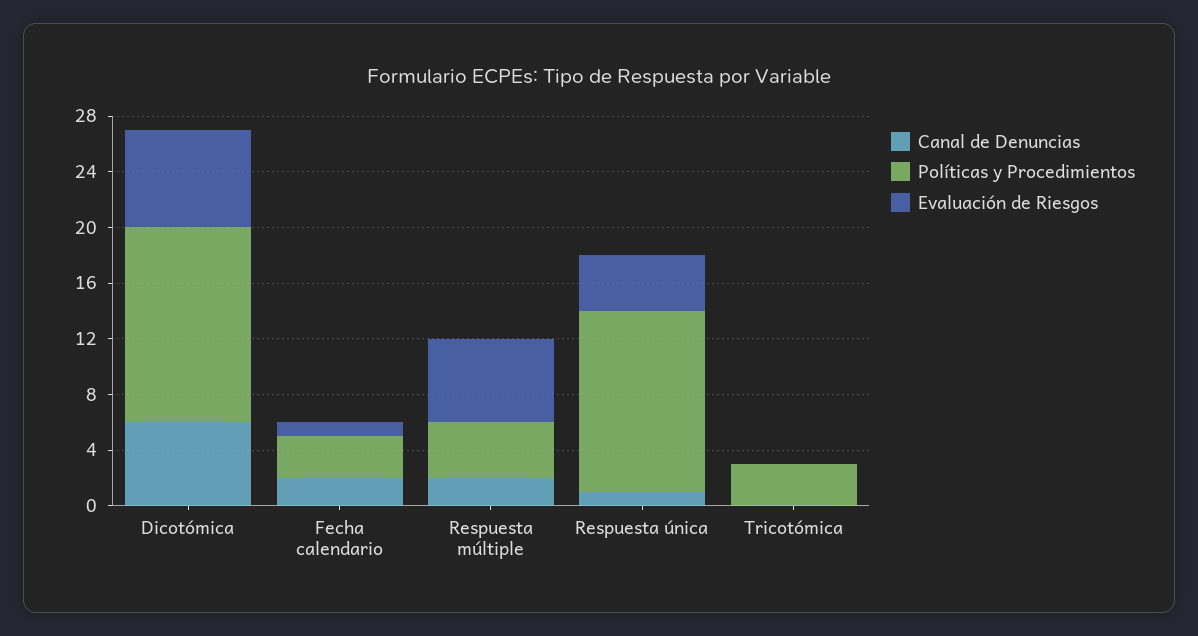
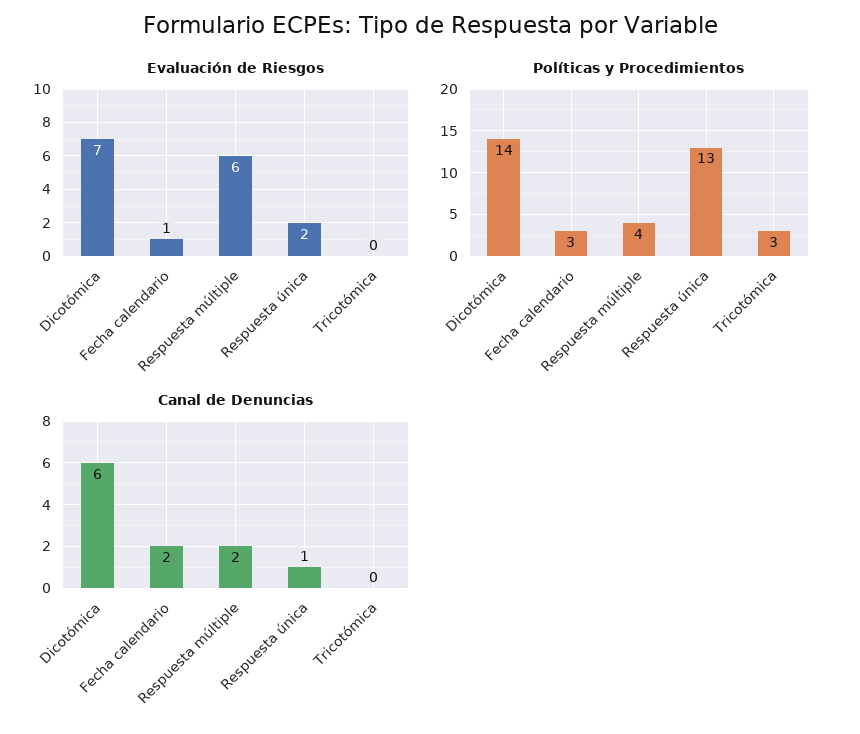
  {
    "Canal de Denuncias": {
      "Dicotómica": 6,
      "Fecha calendario": 2,
      "Respuesta múltiple": 2,
      "Respuesta única": 1,
      "Tricotómica": 0
    },
    "Políticas y Procedimientos": {
      "Dicotómica": 14,
      "Fecha calendario": 3,
      "Respuesta múltiple": 4,
      "Respuesta única": 13,
      "Tricotómica": 3
    },
    "Evaluación de Riesgos": {
      "Dicotómica": 7,
      "Fecha calendario": 1,
      "Respuesta múltiple": 6,
-     "Respuesta única": 4,
+     "Respuesta única": 2,
      "Tricotómica": 0
    }
  }

